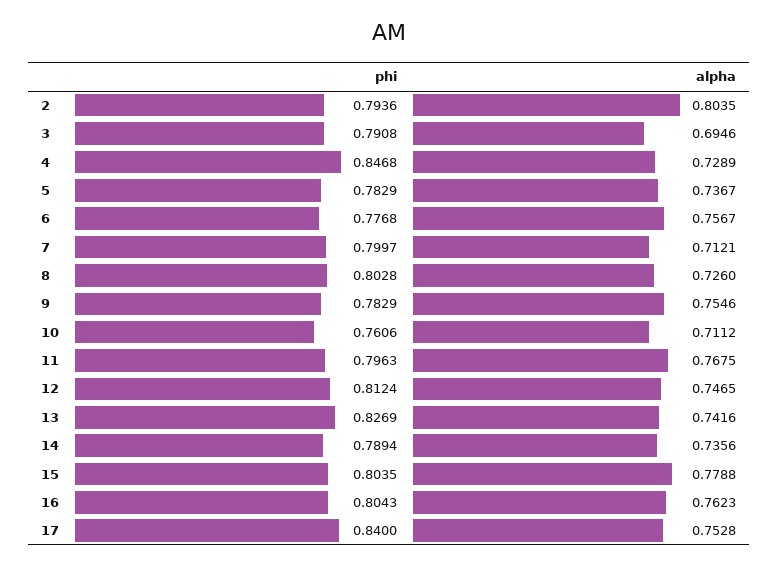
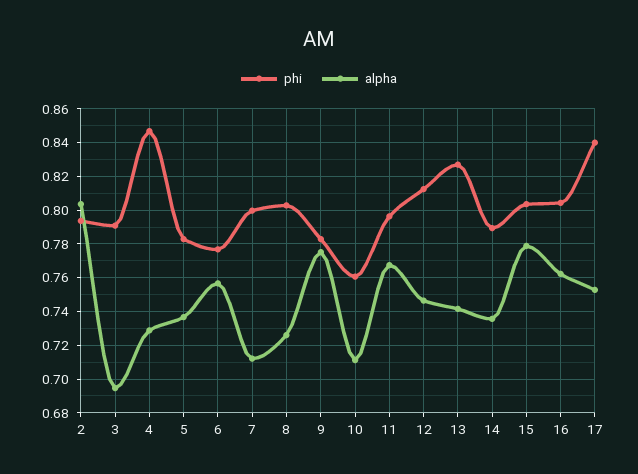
  {
    "phi": {
      "2": 0.7936,
      "3": 0.7908,
      "4": 0.8468,
      "5": 0.7829,
      "6": 0.7768,
      "7": 0.7997,
      "8": 0.8028,
      "9": 0.7829,
      "10": 0.7606,
      "11": 0.7963,
      "12": 0.8124,
      "13": 0.8269,
      "14": 0.7894,
      "15": 0.8035,
      "16": 0.8043,
      "17": 0.84
    },
    "alpha": {
      "2": 0.8035,
      "3": 0.6946,
      "4": 0.7289,
      "5": 0.7367,
      "6": 0.7567,
      "7": 0.7121,
      "8": 0.726,
-     "9": 0.7546,
+     "9": 0.775,
      "10": 0.7112,
      "11": 0.7675,
      "12": 0.7465,
      "13": 0.7416,
      "14": 0.7356,
      "15": 0.7788,
      "16": 0.7623,
      "17": 0.7528
    }
  }

